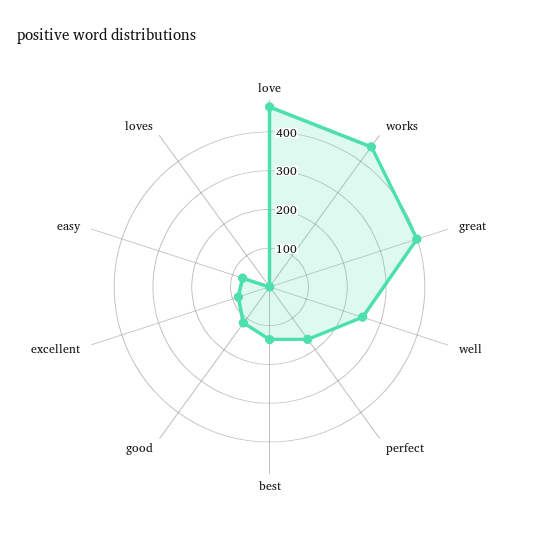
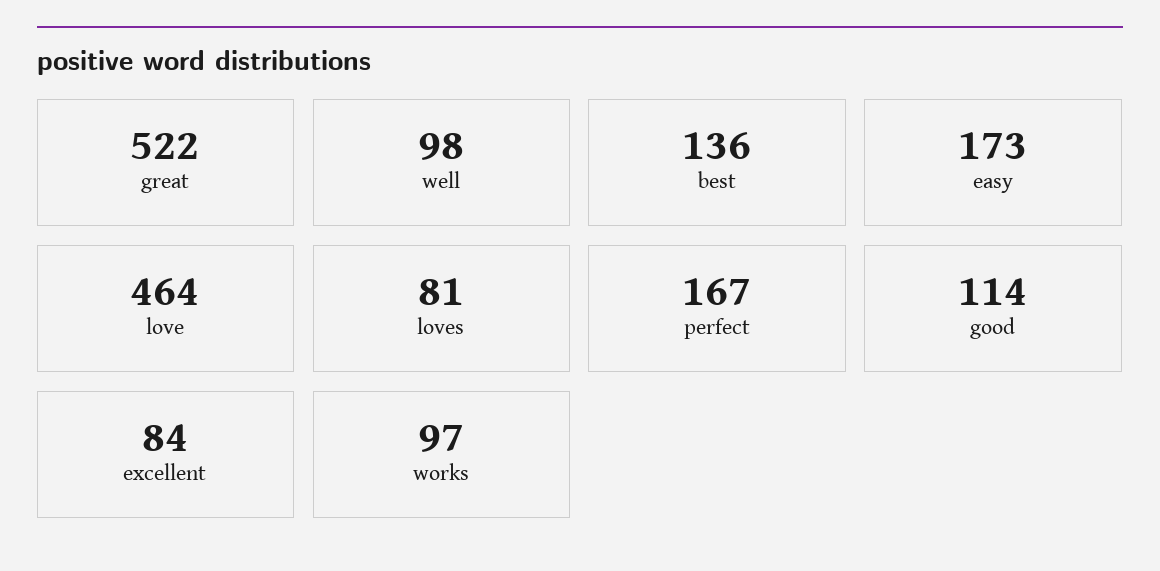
  {
    "love": 464,
-   "works": 450,
+   "works": 97,
-   "great": 400,
+   "great": 522,
-   "well": 250,
+   "well": 98,
    "perfect": 167,
    "best": 136,
    "good": 114,
    "excellent": 84,
-   "easy": 75,
+   "easy": 173,
-   "loves": 0
+   "loves": 81
  }

